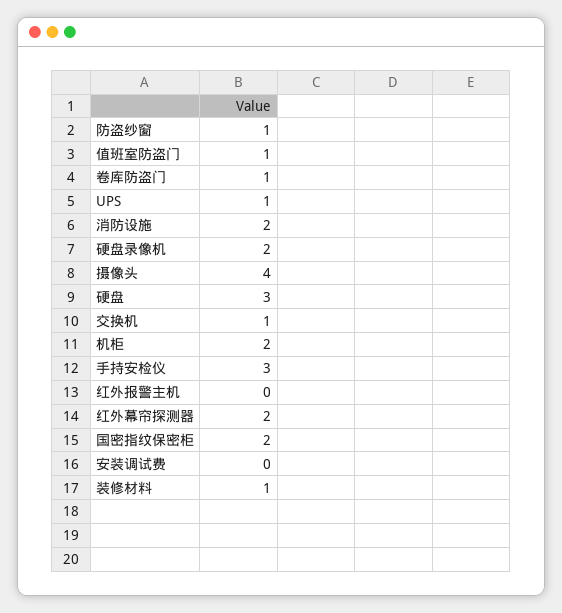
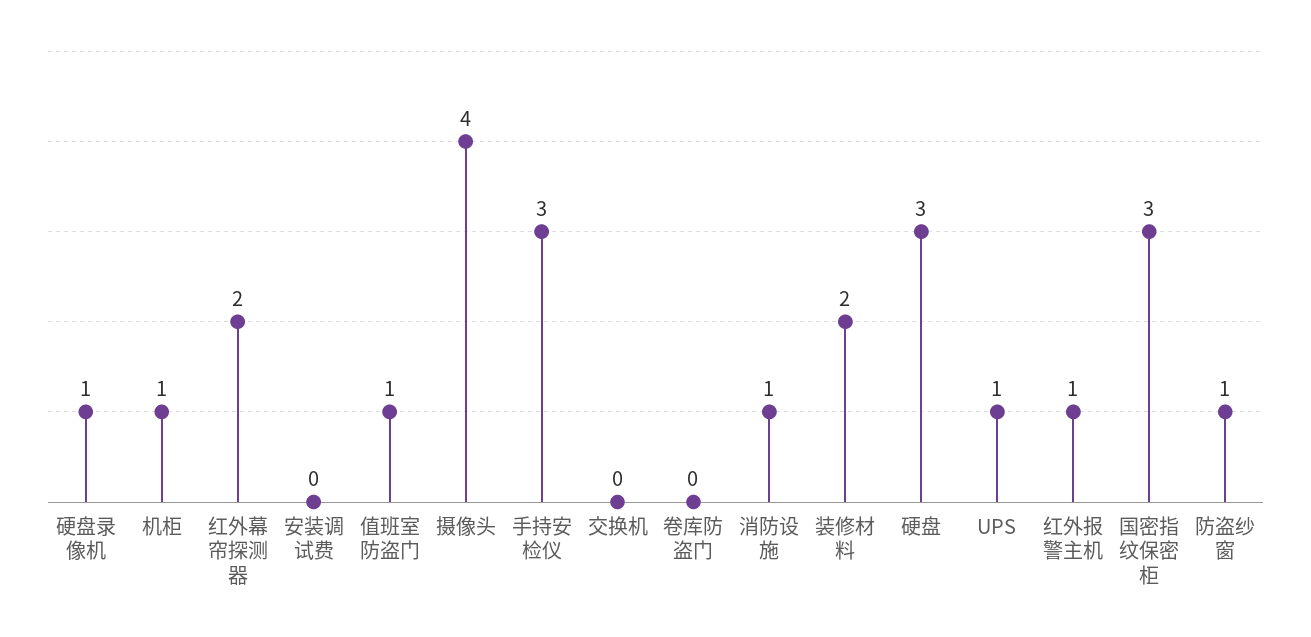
  {
    "防盗纱窗": 1,
    "值班室防盗门": 1,
-   "卷库防盗门": 1,
+   "卷库防盗门": 0,
    "UPS": 1,
-   "消防设施": 2,
+   "消防设施": 1,
-   "硬盘录像机": 2,
+   "硬盘录像机": 1,
    "摄像头": 4,
    "硬盘": 3,
-   "交换机": 1,
+   "交换机": 0,
-   "机柜": 2,
+   "机柜": 1,
    "手持安检仪": 3,
-   "红外报警主机": 0,
+   "红外报警主机": 1,
    "红外幕帘探测器": 2,
-   "国密指纹保密柜": 2,
+   "国密指纹保密柜": 3,
    "安装调试费": 0,
-   "装修材料": 1
+   "装修材料": 2
  }

